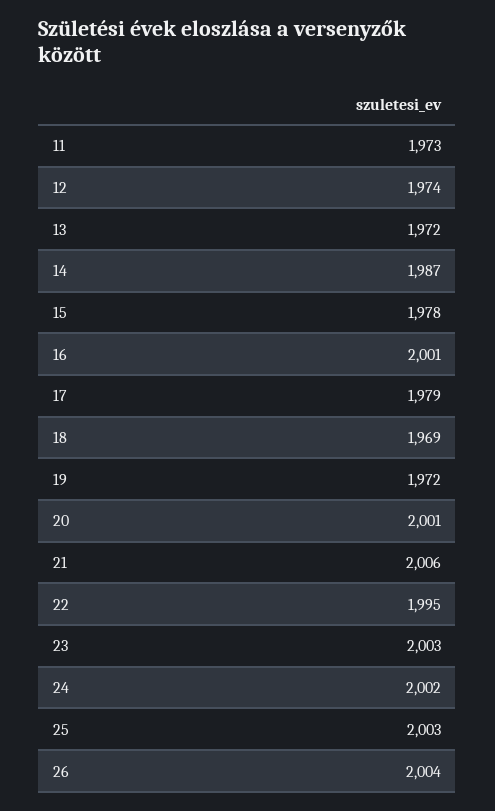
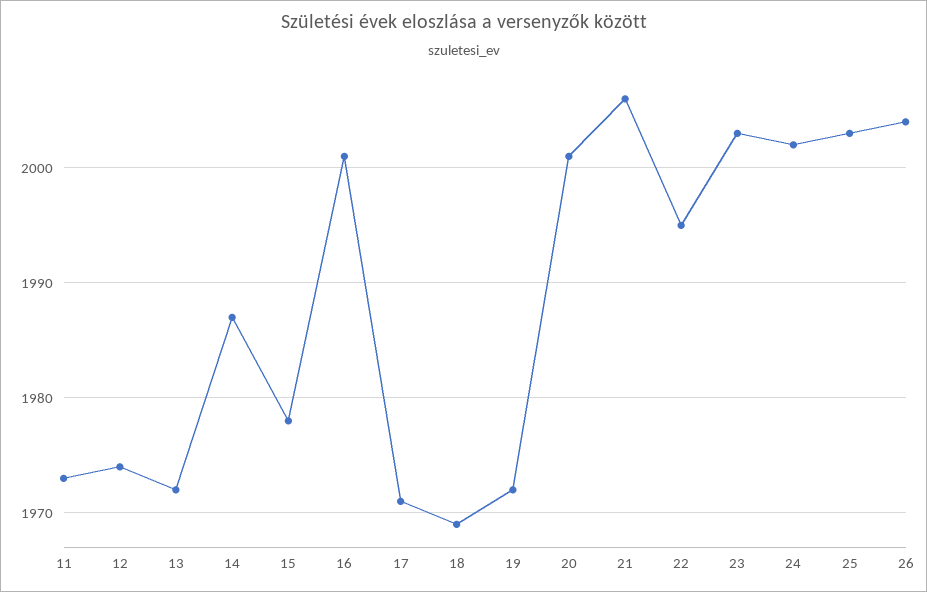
  {
    "11": 1973,
    "12": 1974,
    "13": 1972,
    "14": 1987,
    "15": 1978,
    "16": 2001,
-   "17": 1979,
+   "17": 1971,
    "18": 1969,
    "19": 1972,
    "20": 2001,
    "21": 2006,
    "22": 1995,
    "23": 2003,
    "24": 2002,
    "25": 2003,
    "26": 2004
  }

